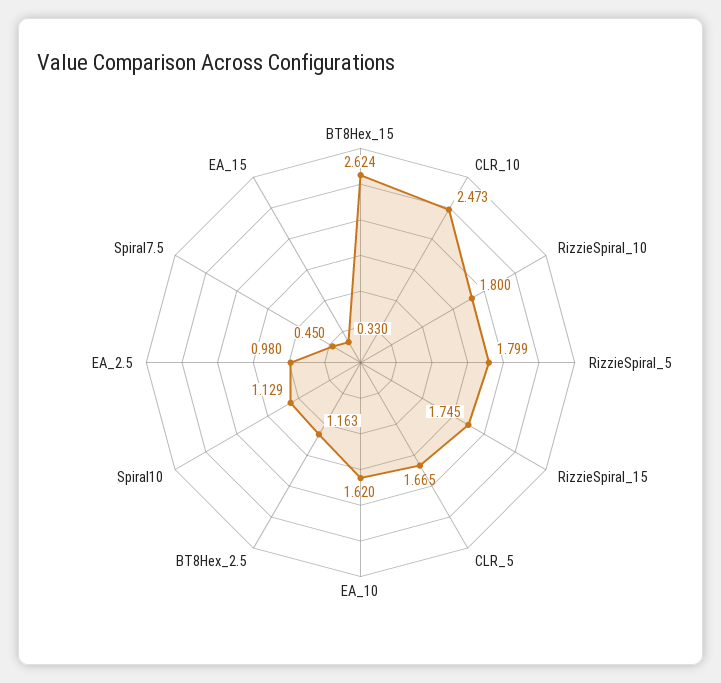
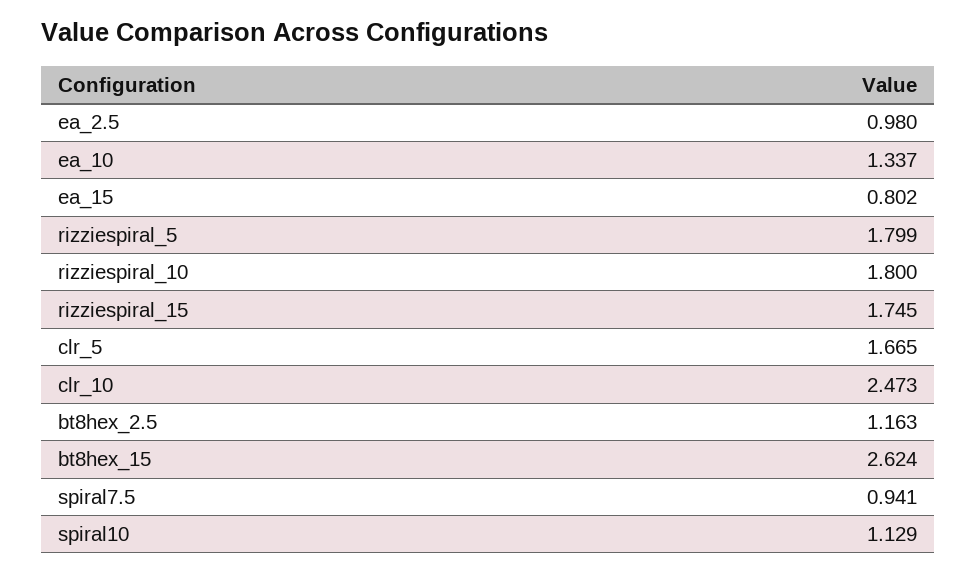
  {
    "BT8Hex_15": 2.624,
    "CLR_10": 2.473,
    "RizzieSpiral_10": 1.8,
    "RizzieSpiral_5": 1.799,
    "RizzieSpiral_15": 1.745,
    "CLR_5": 1.665,
-   "EA_10": 1.62,
+   "EA_10": 1.337,
    "BT8Hex_2.5": 1.163,
    "Spiral10": 1.129,
    "EA_2.5": 0.98,
-   "Spiral7.5": 0.45,
+   "Spiral7.5": 0.941,
-   "EA_15": 0.33
+   "EA_15": 0.802
  }

